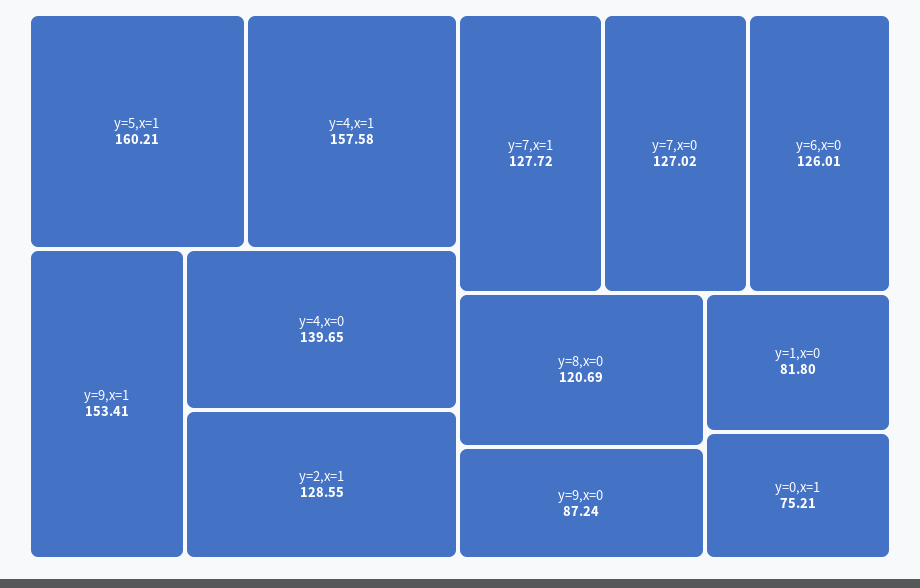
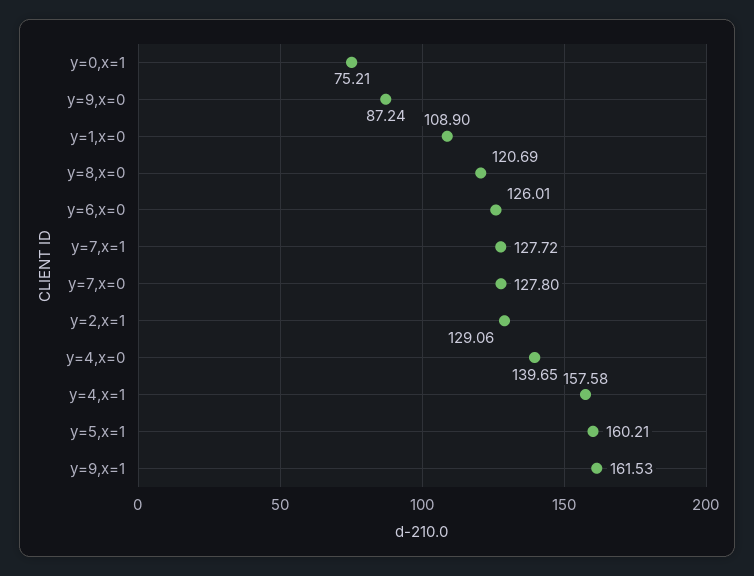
  {
    "y=5,x=1": 160.21,
    "y=4,x=1": 157.58,
-   "y=9,x=1": 153.41,
+   "y=9,x=1": 161.53,
    "y=4,x=0": 139.65,
-   "y=2,x=1": 128.55,
+   "y=2,x=1": 129.06,
    "y=7,x=1": 127.72,
-   "y=7,x=0": 127.02,
+   "y=7,x=0": 127.8,
    "y=6,x=0": 126.01,
    "y=8,x=0": 120.69,
    "y=9,x=0": 87.24,
-   "y=1,x=0": 81.8,
+   "y=1,x=0": 108.9,
    "y=0,x=1": 75.21
  }

